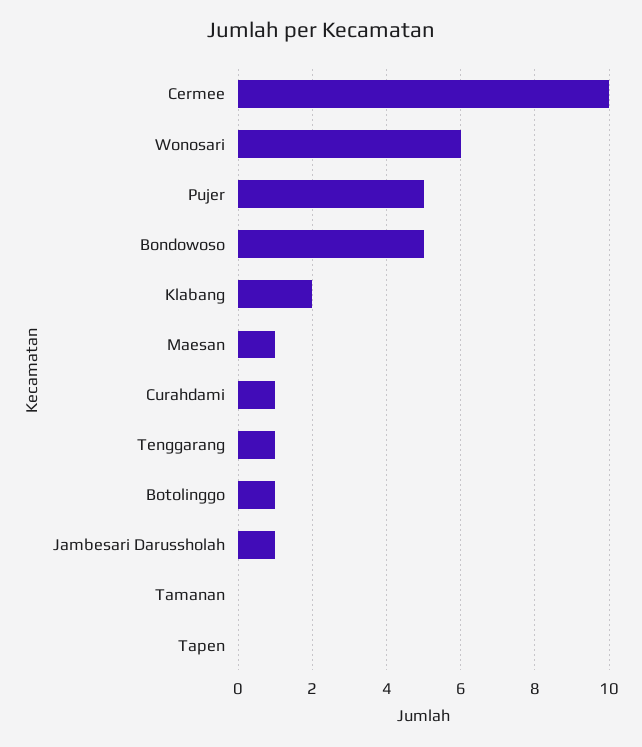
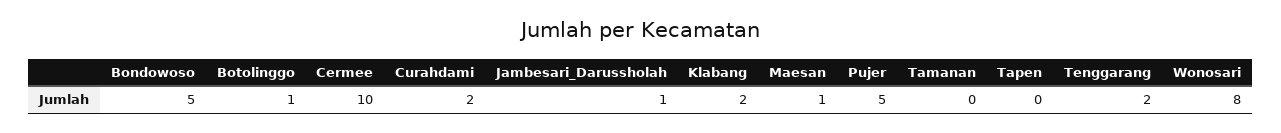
  {
    "Cermee": 10,
-   "Wonosari": 6,
+   "Wonosari": 8,
    "Pujer": 5,
    "Bondowoso": 5,
    "Klabang": 2,
    "Maesan": 1,
-   "Curahdami": 1,
+   "Curahdami": 2,
-   "Tenggarang": 1,
+   "Tenggarang": 2,
    "Botolinggo": 1,
    "Jambesari Darussholah": 1,
    "Tamanan": 0,
    "Tapen": 0
  }

